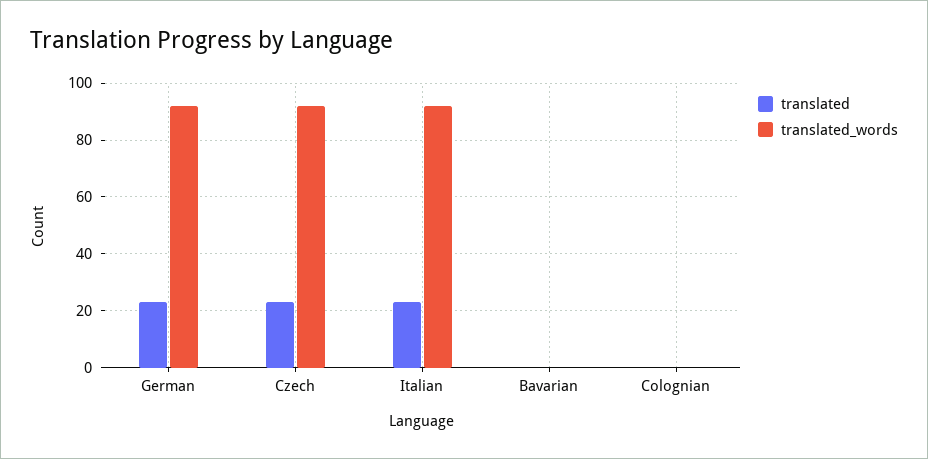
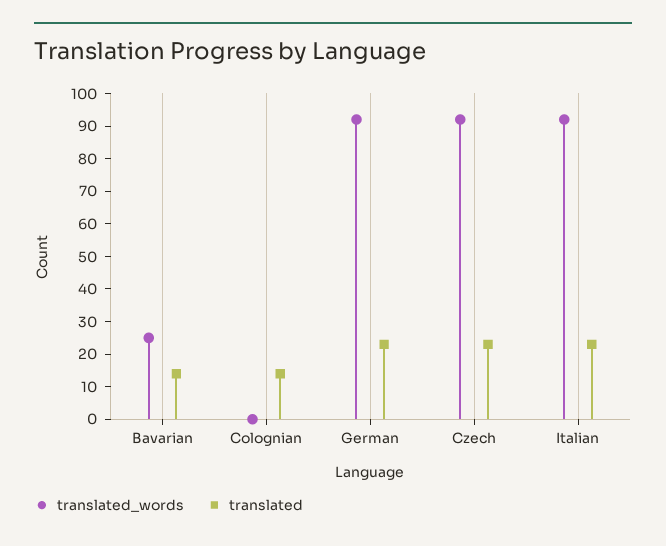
  {
    "translated": {
      "German": 25,
      "Czech": 25,
      "Italian": 25,
-     "Bavarian": 0,
+     "Bavarian": 15,
-     "Colognian": 0
+     "Colognian": 15
    },
    "translated_words": {
      "German": 90,
      "Czech": 90,
      "Italian": 90,
-     "Bavarian": 0,
+     "Bavarian": 25,
      "Colognian": 0
    }
  }

